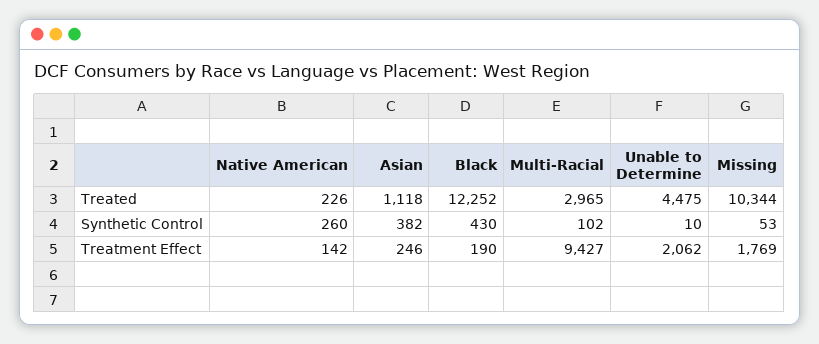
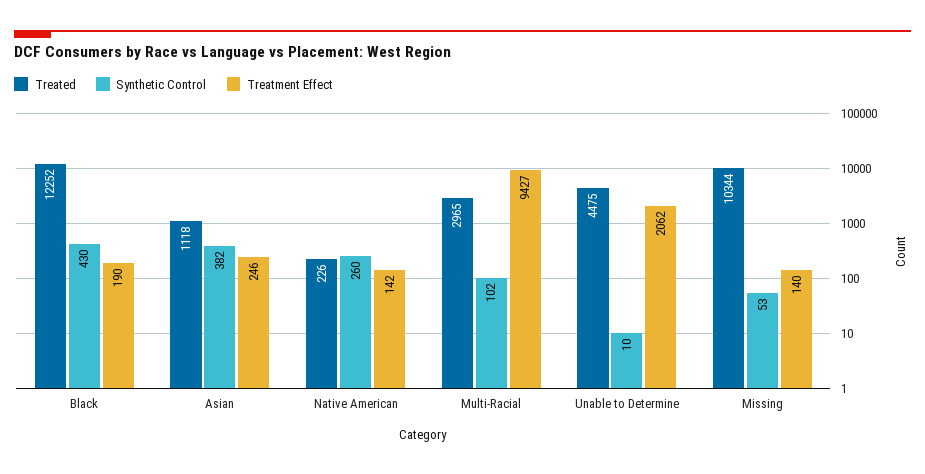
  {
    "Treated": {
      "Native American": 226,
      "Asian": 1118,
      "Black": 12252,
      "Multi-Racial": 2965,
      "Unable to Determine": 4475,
      "Missing": 10344
    },
    "Synthetic Control": {
      "Native American": 260,
      "Asian": 382,
      "Black": 430,
      "Multi-Racial": 102,
      "Unable to Determine": 10,
      "Missing": 53
    },
    "Treatment Effect": {
      "Native American": 142,
      "Asian": 246,
      "Black": 190,
      "Multi-Racial": 9427,
      "Unable to Determine": 2062,
-     "Missing": 1769
+     "Missing": 140
    }
  }

